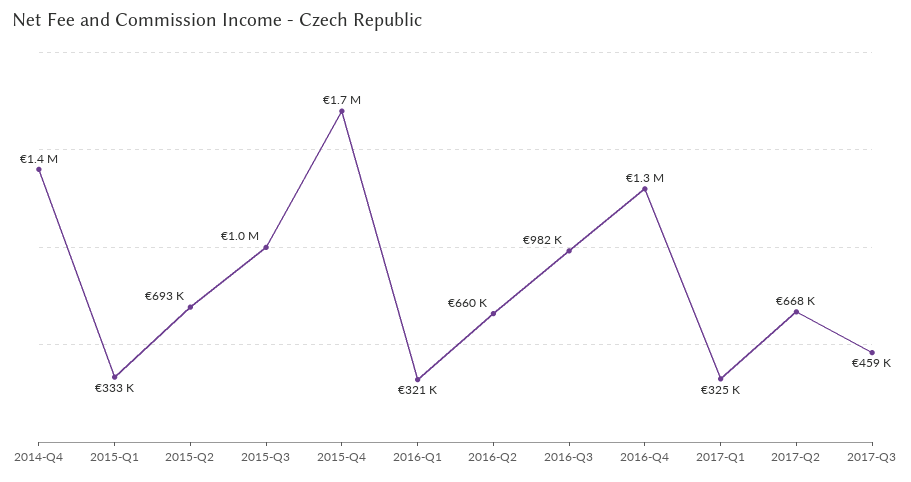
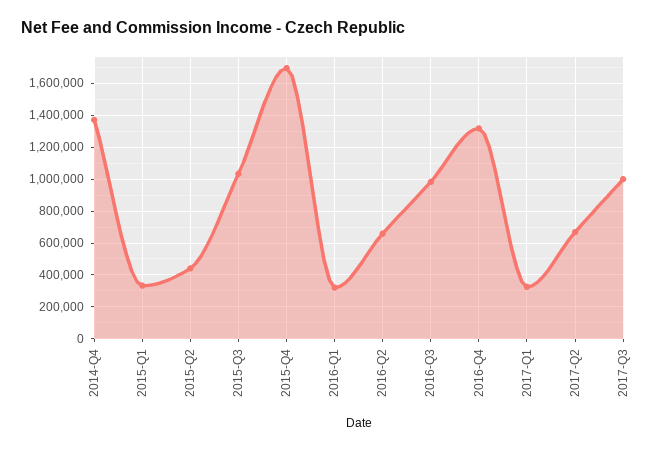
  {
    "2014-Q4": 1400000,
    "2015-Q1": 333000,
-   "2015-Q2": 693000,
+   "2015-Q2": 450000,
    "2015-Q3": 1000000,
    "2015-Q4": 1700000,
    "2016-Q1": 321000,
    "2016-Q2": 660000,
    "2016-Q3": 982000,
    "2016-Q4": 1300000,
    "2017-Q1": 325000,
    "2017-Q2": 668000,
-   "2017-Q3": 459000
+   "2017-Q3": 1000000
  }

